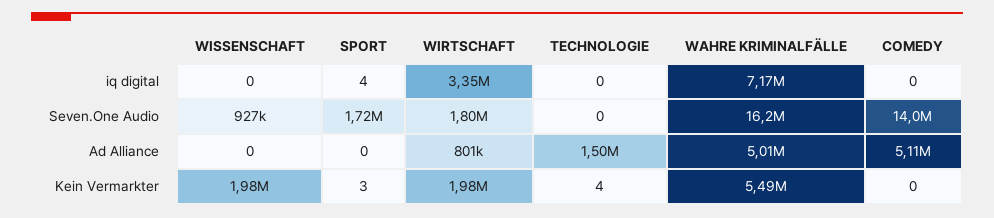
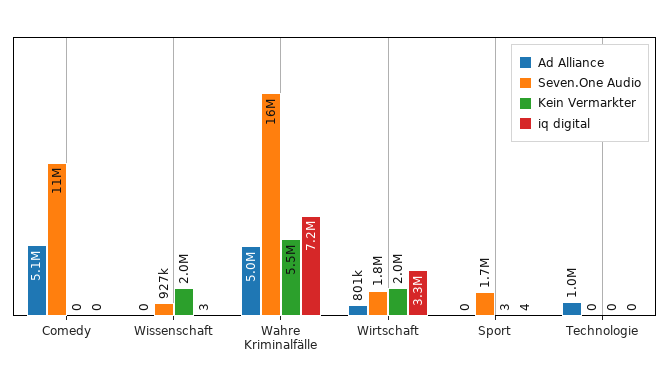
  {
    "iq digital": {
-     "WISSENSCHAFT": 0,
+     "WISSENSCHAFT": 3,
      "SPORT": 4,
      "WIRTSCHAFT": 3350000,
      "TECHNOLOGIE": 0,
      "WAHRE KRIMINALFÄLLE": 7170000,
      "COMEDY": 0
    },
    "Seven.One Audio": {
      "WISSENSCHAFT": 927000,
      "SPORT": 1720000,
      "WIRTSCHAFT": 1800000,
      "TECHNOLOGIE": 0,
      "WAHRE KRIMINALFÄLLE": 16200000,
-     "COMEDY": 14000000
+     "COMEDY": 11000000
    },
    "Ad Alliance": {
      "WISSENSCHAFT": 0,
      "SPORT": 0,
      "WIRTSCHAFT": 801000,
-     "TECHNOLOGIE": 1500000,
+     "TECHNOLOGIE": 1000000,
      "WAHRE KRIMINALFÄLLE": 5010000,
      "COMEDY": 5110000
    },
    "Kein Vermarkter": {
      "WISSENSCHAFT": 1980000,
      "SPORT": 3,
      "WIRTSCHAFT": 1980000,
-     "TECHNOLOGIE": 4,
+     "TECHNOLOGIE": 0,
      "WAHRE KRIMINALFÄLLE": 5490000,
      "COMEDY": 0
    }
  }

